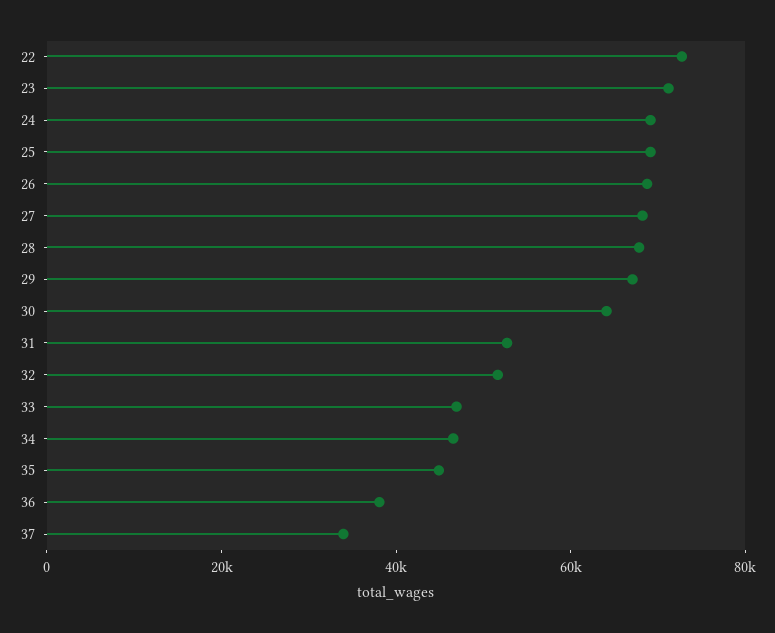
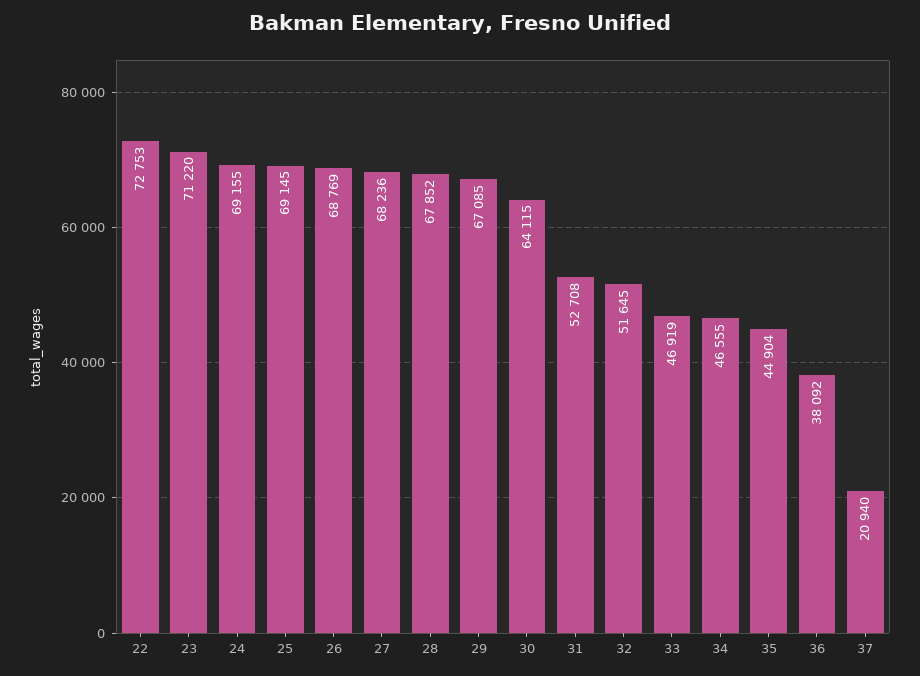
  {
    "22": 72753,
    "23": 71220,
    "24": 69155,
    "25": 69145,
    "26": 68769,
    "27": 68236,
    "28": 67852,
    "29": 67085,
    "30": 64115,
    "31": 52708,
    "32": 51645,
    "33": 46919,
    "34": 46555,
    "35": 44904,
    "36": 38092,
-   "37": 35000
+   "37": 20940
  }

